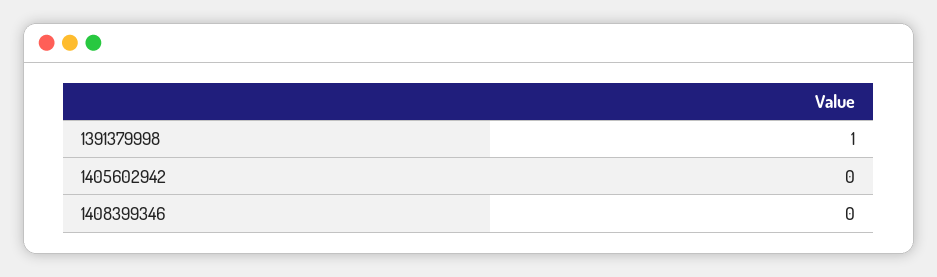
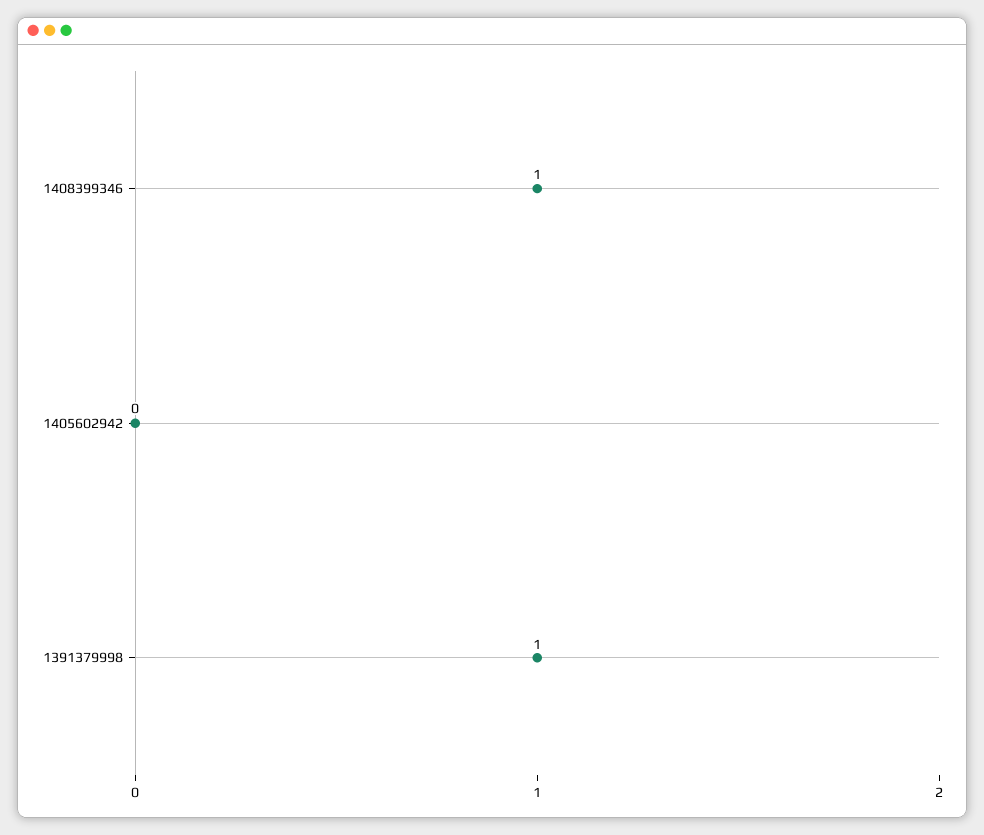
  {
    "1391379998": 1,
    "1405602942": 0,
-   "1408399346": 0
+   "1408399346": 1
  }

